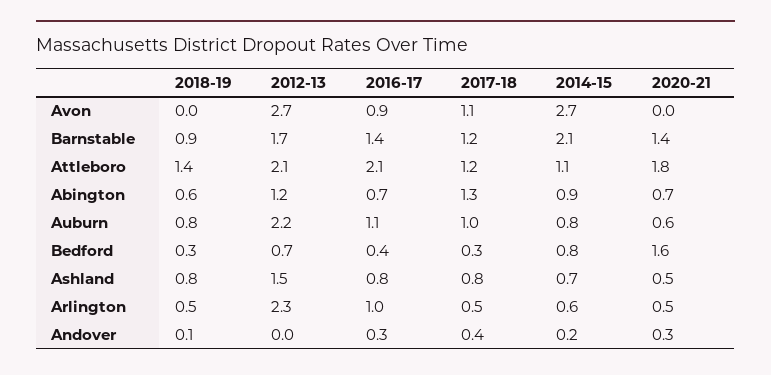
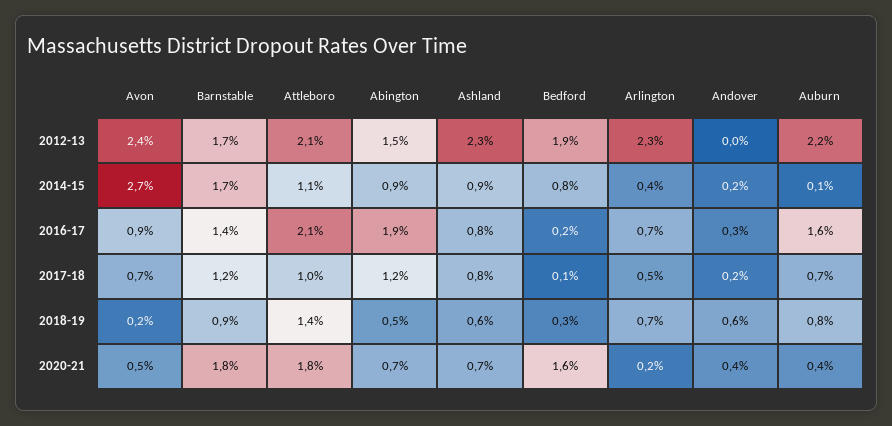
  {
    "2018-19": {
-     "Avon": 0,
+     "Avon": 0.2,
      "Barnstable": 0.9,
      "Attleboro": 1.4,
-     "Abington": 0.6,
+     "Abington": 0.5,
      "Auburn": 0.8,
      "Bedford": 0.3,
-     "Ashland": 0.8,
+     "Ashland": 0.6,
-     "Arlington": 0.5,
+     "Arlington": 0.7,
-     "Andover": 0.1
+     "Andover": 0.6
    },
    "2012-13": {
-     "Avon": 2.7,
+     "Avon": 2.4,
      "Barnstable": 1.7,
      "Attleboro": 2.1,
-     "Abington": 1.2,
+     "Abington": 1.5,
      "Auburn": 2.2,
-     "Bedford": 0.7,
+     "Bedford": 1.9,
-     "Ashland": 1.5,
+     "Ashland": 2.3,
      "Arlington": 2.3,
      "Andover": 0
    },
    "2016-17": {
      "Avon": 0.9,
      "Barnstable": 1.4,
      "Attleboro": 2.1,
-     "Abington": 0.7,
+     "Abington": 1.9,
-     "Auburn": 1.1,
+     "Auburn": 1.6,
-     "Bedford": 0.4,
+     "Bedford": 0.2,
      "Ashland": 0.8,
-     "Arlington": 1,
+     "Arlington": 0.7,
      "Andover": 0.3
    },
    "2017-18": {
-     "Avon": 1.1,
+     "Avon": 0.7,
      "Barnstable": 1.2,
-     "Attleboro": 1.2,
+     "Attleboro": 1,
-     "Abington": 1.3,
+     "Abington": 1.2,
-     "Auburn": 1,
+     "Auburn": 0.7,
-     "Bedford": 0.3,
+     "Bedford": 0.1,
      "Ashland": 0.8,
      "Arlington": 0.5,
-     "Andover": 0.4
+     "Andover": 0.2
    },
    "2014-15": {
      "Avon": 2.7,
-     "Barnstable": 2.1,
+     "Barnstable": 1.7,
      "Attleboro": 1.1,
      "Abington": 0.9,
-     "Auburn": 0.8,
+     "Auburn": 0.1,
      "Bedford": 0.8,
-     "Ashland": 0.7,
+     "Ashland": 0.9,
-     "Arlington": 0.6,
+     "Arlington": 0.4,
      "Andover": 0.2
    },
    "2020-21": {
-     "Avon": 0,
+     "Avon": 0.5,
-     "Barnstable": 1.4,
+     "Barnstable": 1.8,
      "Attleboro": 1.8,
      "Abington": 0.7,
-     "Auburn": 0.6,
+     "Auburn": 0.4,
      "Bedford": 1.6,
-     "Ashland": 0.5,
+     "Ashland": 0.7,
-     "Arlington": 0.5,
+     "Arlington": 0.2,
-     "Andover": 0.3
+     "Andover": 0.4
    }
  }

